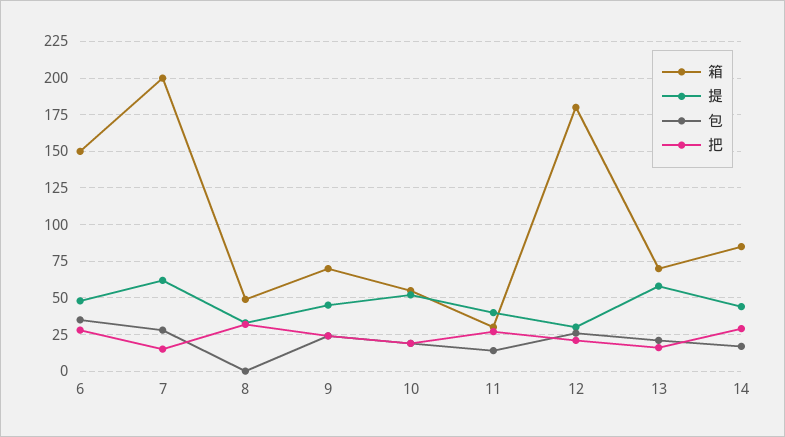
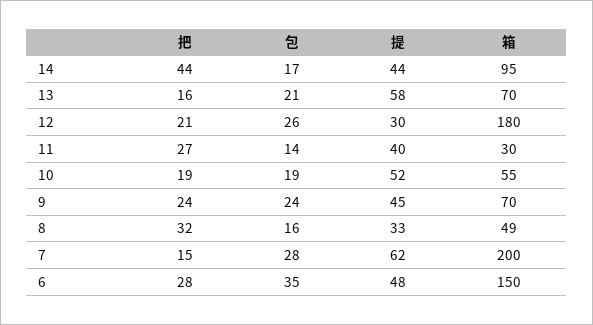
  {
    "箱": {
      "6": 150,
      "7": 200,
      "8": 49,
      "9": 70,
      "10": 55,
      "11": 30,
      "12": 180,
      "13": 70,
-     "14": 85
+     "14": 95
    },
    "提": {
      "6": 48,
      "7": 62,
      "8": 33,
      "9": 45,
      "10": 52,
      "11": 40,
      "12": 30,
      "13": 58,
      "14": 44
    },
    "包": {
      "6": 35,
      "7": 28,
-     "8": 0,
+     "8": 16,
      "9": 24,
      "10": 19,
      "11": 14,
      "12": 26,
      "13": 21,
      "14": 17
    },
    "把": {
      "6": 28,
      "7": 15,
      "8": 32,
      "9": 24,
      "10": 19,
      "11": 27,
      "12": 21,
      "13": 16,
-     "14": 30
+     "14": 44
    }
  }

